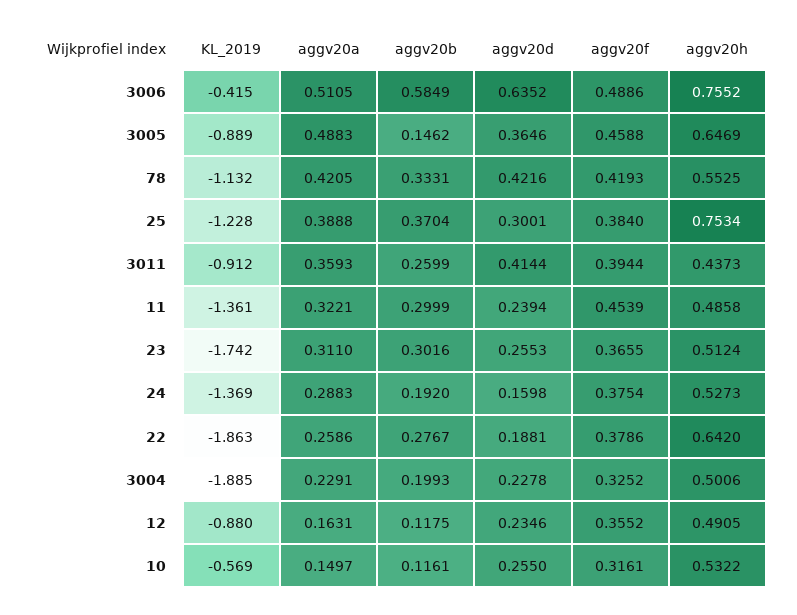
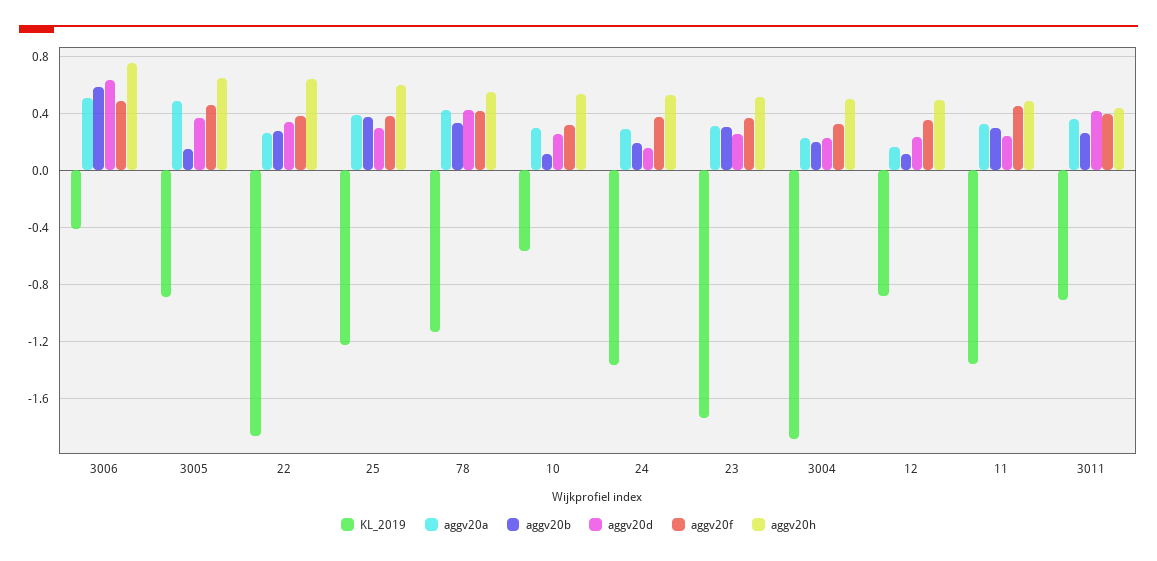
  {
    "KL_2019": {
      "3006": -0.415,
      "3005": -0.889,
      "78": -1.132,
      "25": -1.228,
      "3011": -0.912,
      "11": -1.361,
      "23": -1.742,
      "24": -1.369,
      "22": -1.863,
      "3004": -1.885,
      "12": -0.88,
      "10": -0.569
    },
    "aggv20a": {
      "3006": 0.5105,
      "3005": 0.4883,
      "78": 0.4205,
      "25": 0.3888,
      "3011": 0.3593,
      "11": 0.3221,
      "23": 0.311,
      "24": 0.2883,
      "22": 0.2586,
      "3004": 0.2291,
      "12": 0.1631,
-     "10": 0.1497
+     "10": 0.3
    },
    "aggv20b": {
      "3006": 0.5849,
      "3005": 0.1462,
      "78": 0.3331,
      "25": 0.3704,
      "3011": 0.2599,
      "11": 0.2999,
      "23": 0.3016,
      "24": 0.192,
      "22": 0.2767,
      "3004": 0.1993,
      "12": 0.1175,
      "10": 0.1161
    },
    "aggv20d": {
      "3006": 0.6352,
      "3005": 0.3646,
      "78": 0.4216,
      "25": 0.3001,
      "3011": 0.4144,
      "11": 0.2394,
      "23": 0.2553,
      "24": 0.1598,
-     "22": 0.1881,
+     "22": 0.35,
      "3004": 0.2278,
      "12": 0.2346,
      "10": 0.255
    },
    "aggv20f": {
      "3006": 0.4886,
      "3005": 0.4588,
      "78": 0.4193,
      "25": 0.384,
      "3011": 0.3944,
      "11": 0.4539,
      "23": 0.3655,
      "24": 0.3754,
      "22": 0.3786,
      "3004": 0.3252,
      "12": 0.3552,
      "10": 0.3161
    },
    "aggv20h": {
      "3006": 0.7552,
      "3005": 0.6469,
      "78": 0.5525,
-     "25": 0.7534,
+     "25": 0.6,
      "3011": 0.4373,
      "11": 0.4858,
      "23": 0.5124,
      "24": 0.5273,
      "22": 0.642,
      "3004": 0.5006,
      "12": 0.4905,
      "10": 0.5322
    }
  }

